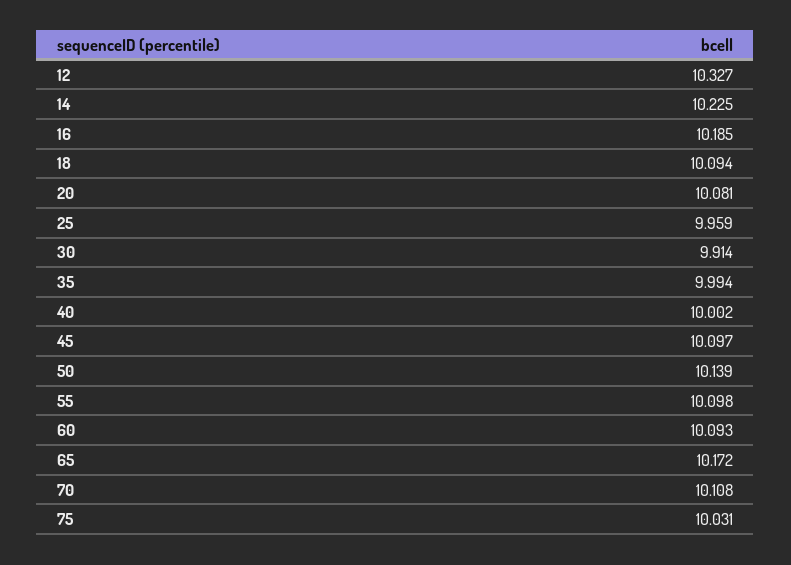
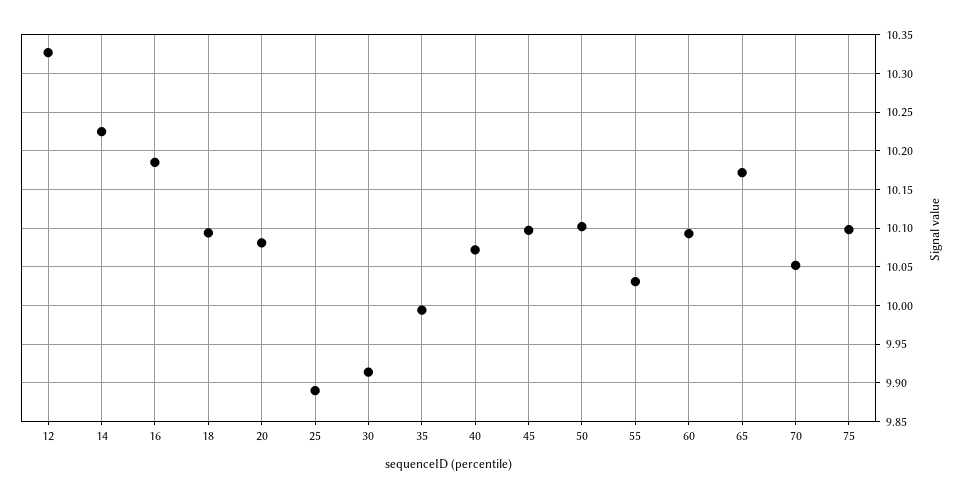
  {
    "12": 10.327,
    "14": 10.225,
    "16": 10.185,
    "18": 10.094,
    "20": 10.081,
-   "25": 9.959,
+   "25": 9.89,
    "30": 9.914,
    "35": 9.994,
-   "40": 10.002,
+   "40": 10.07,
    "45": 10.097,
-   "50": 10.139,
+   "50": 10.1,
-   "55": 10.098,
+   "55": 10.03,
    "60": 10.093,
    "65": 10.172,
-   "70": 10.108,
+   "70": 10.05,
-   "75": 10.031
+   "75": 10.1
  }

